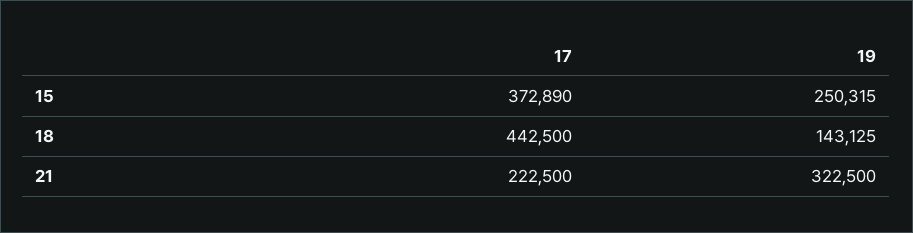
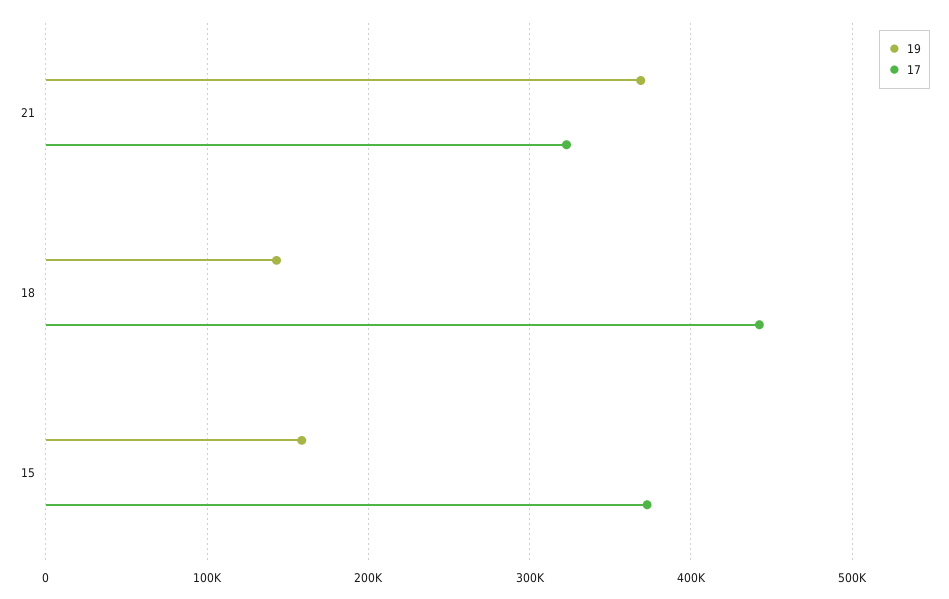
  {
    "17": {
      "15": 372890,
      "18": 442500,
-     "21": 222500
+     "21": 320000
    },
    "19": {
-     "15": 250315,
+     "15": 160000,
      "18": 143125,
-     "21": 322500
+     "21": 370000
    }
  }

